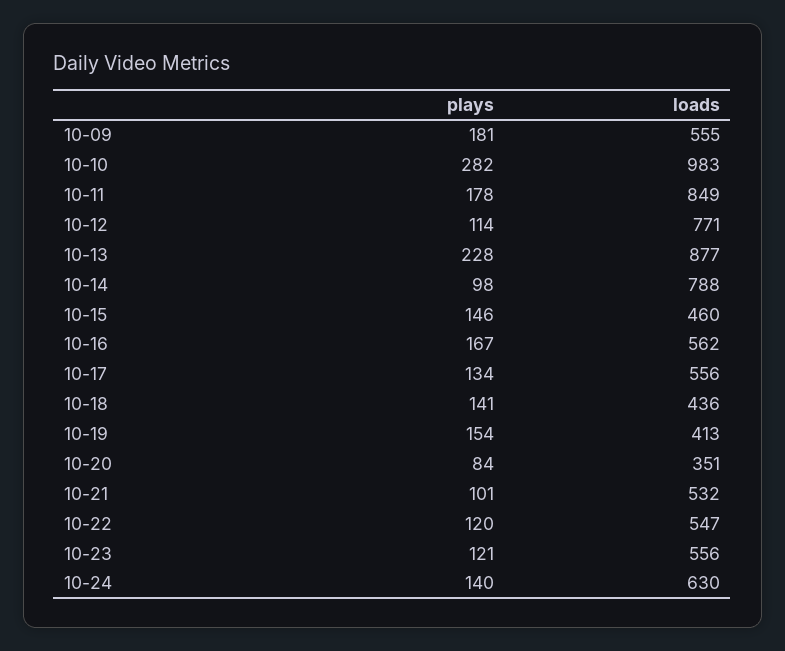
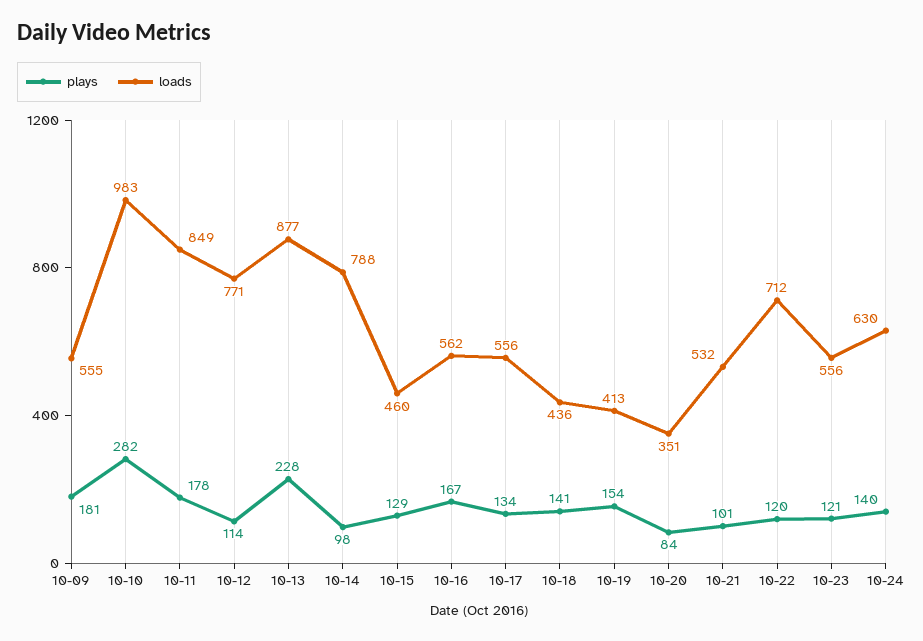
  {
    "plays": {
      "10-09": 181,
      "10-10": 282,
      "10-11": 178,
      "10-12": 114,
      "10-13": 228,
      "10-14": 98,
-     "10-15": 146,
+     "10-15": 129,
      "10-16": 167,
      "10-17": 134,
      "10-18": 141,
      "10-19": 154,
      "10-20": 84,
      "10-21": 101,
      "10-22": 120,
      "10-23": 121,
      "10-24": 140
    },
    "loads": {
      "10-09": 555,
      "10-10": 983,
      "10-11": 849,
      "10-12": 771,
      "10-13": 877,
      "10-14": 788,
      "10-15": 460,
      "10-16": 562,
      "10-17": 556,
      "10-18": 436,
      "10-19": 413,
      "10-20": 351,
      "10-21": 532,
-     "10-22": 547,
+     "10-22": 712,
      "10-23": 556,
      "10-24": 630
    }
  }

